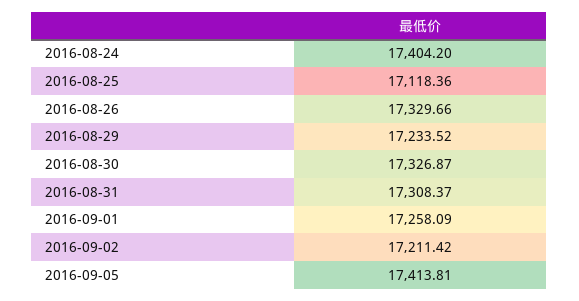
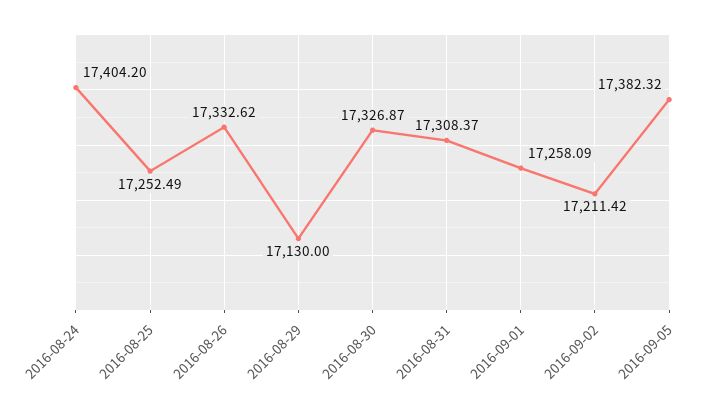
  {
    "2016-08-24": 17404.2,
-   "2016-08-25": 17118.36,
+   "2016-08-25": 17252.49,
-   "2016-08-26": 17329.66,
+   "2016-08-26": 17332.62,
-   "2016-08-29": 17233.52,
+   "2016-08-29": 17130,
    "2016-08-30": 17326.87,
    "2016-08-31": 17308.37,
    "2016-09-01": 17258.09,
    "2016-09-02": 17211.42,
-   "2016-09-05": 17413.81
+   "2016-09-05": 17382.32
  }

